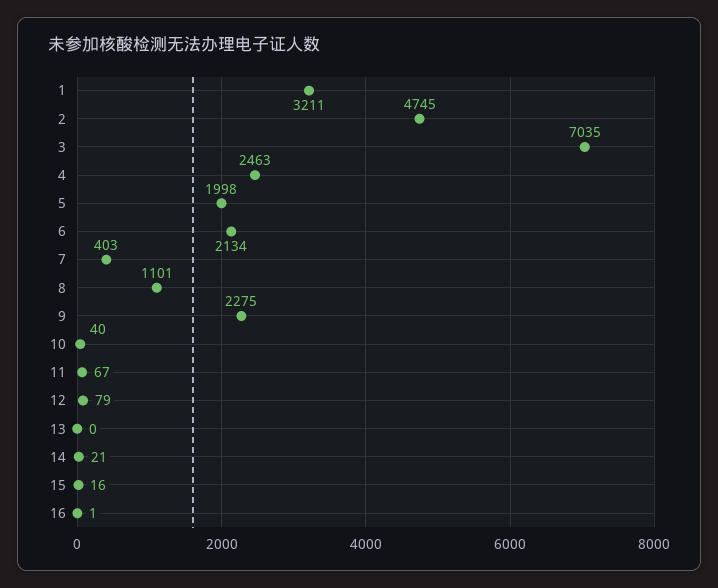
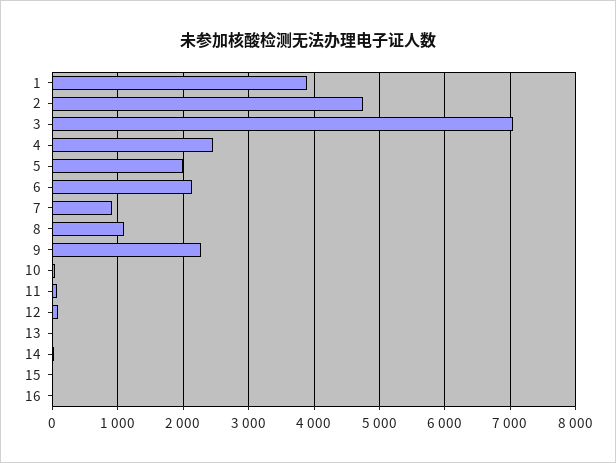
  {
-   "1": 3211,
+   "1": 3900,
    "2": 4745,
    "3": 7035,
    "4": 2463,
    "5": 1998,
    "6": 2134,
-   "7": 403,
+   "7": 900,
    "8": 1101,
    "9": 2275,
    "10": 40,
    "11": 67,
    "12": 79,
    "13": 0,
    "14": 21,
    "15": 16,
    "16": 1
  }

